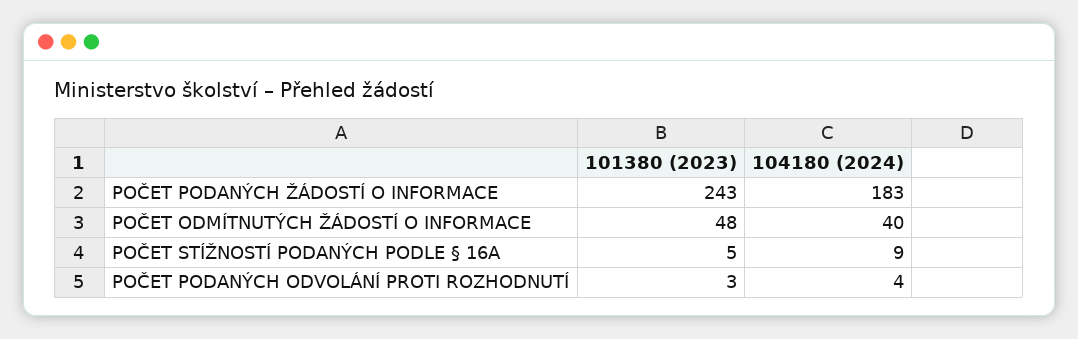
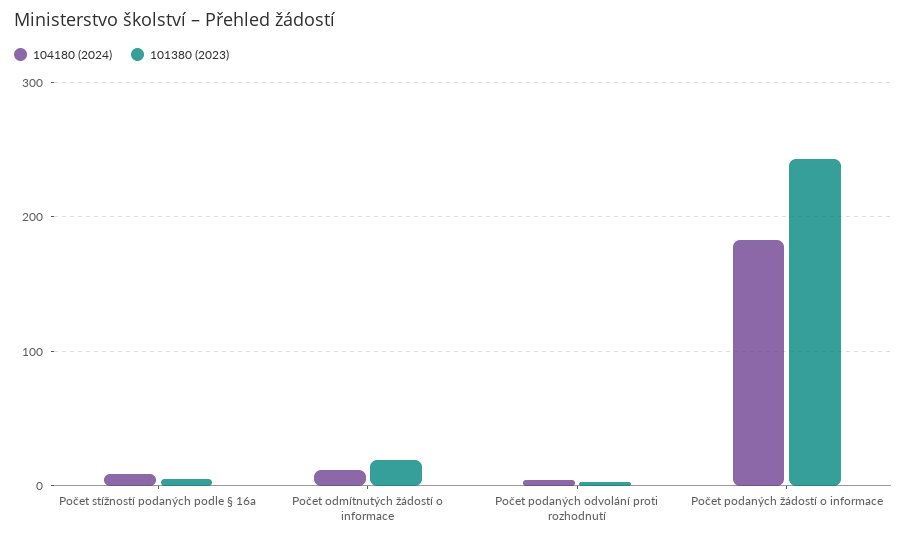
  {
    "101380 (2023)": {
      "POČET PODANÝCH ŽÁDOSTÍ O INFORMACE": 243,
-     "POČET ODMÍTNUTÝCH ŽÁDOSTÍ O INFORMACE": 48,
+     "POČET ODMÍTNUTÝCH ŽÁDOSTÍ O INFORMACE": 20,
      "POČET STÍŽNOSTÍ PODANÝCH PODLE § 16A": 5,
      "POČET PODANÝCH ODVOLÁNÍ PROTI ROZHODNUTÍ": 3
    },
    "104180 (2024)": {
      "POČET PODANÝCH ŽÁDOSTÍ O INFORMACE": 183,
-     "POČET ODMÍTNUTÝCH ŽÁDOSTÍ O INFORMACE": 40,
+     "POČET ODMÍTNUTÝCH ŽÁDOSTÍ O INFORMACE": 10,
      "POČET STÍŽNOSTÍ PODANÝCH PODLE § 16A": 9,
      "POČET PODANÝCH ODVOLÁNÍ PROTI ROZHODNUTÍ": 4
    }
  }

